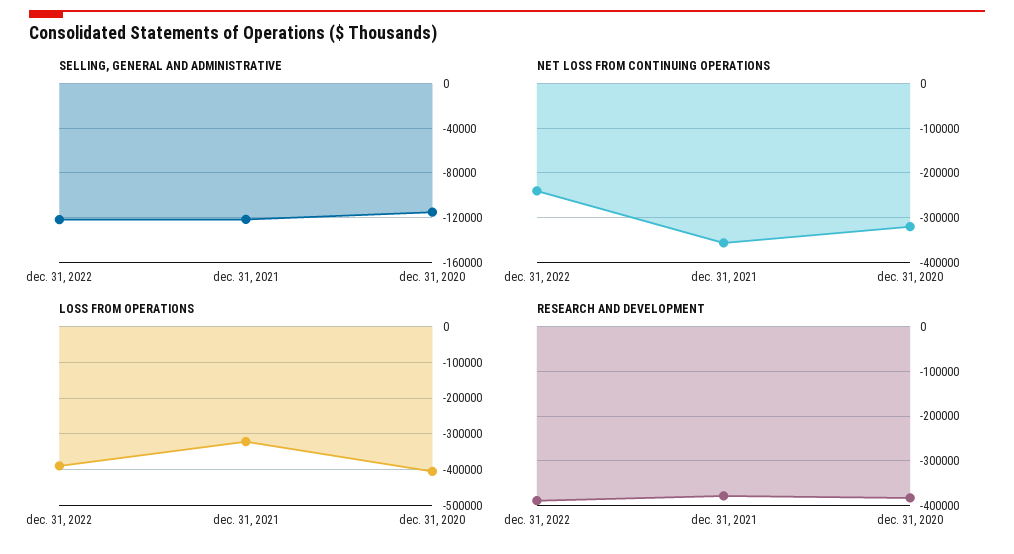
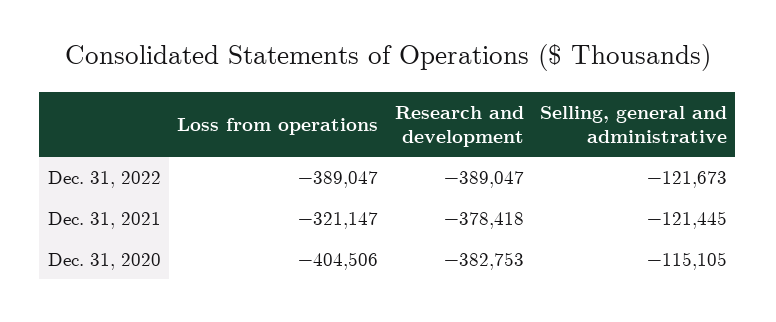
  {
    "SELLING, GENERAL AND ADMINISTRATIVE": {
      "dec. 31, 2022": -121673,
      "dec. 31, 2021": -121445,
      "dec. 31, 2020": -115105
    },
-   "NET LOSS FROM CONTINUING OPERATIONS": {
-     "dec. 31, 2022": -240000,
-     "dec. 31, 2021": -360000,
-     "dec. 31, 2020": -320000
-   },
    "LOSS FROM OPERATIONS": {
      "dec. 31, 2022": -389047,
      "dec. 31, 2021": -321147,
      "dec. 31, 2020": -404506
    },
    "RESEARCH AND DEVELOPMENT": {
      "dec. 31, 2022": -389047,
      "dec. 31, 2021": -378418,
      "dec. 31, 2020": -382753
    }
  }

